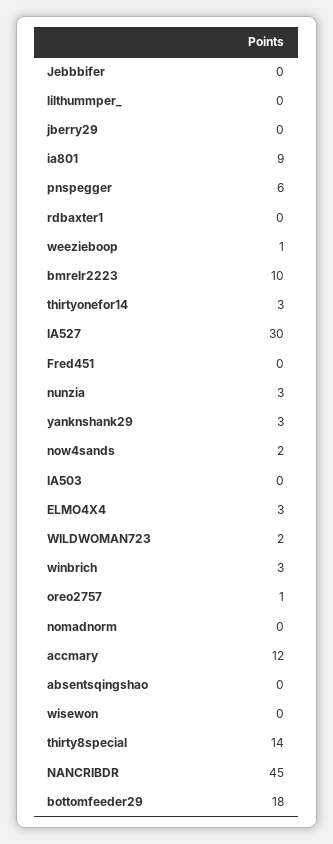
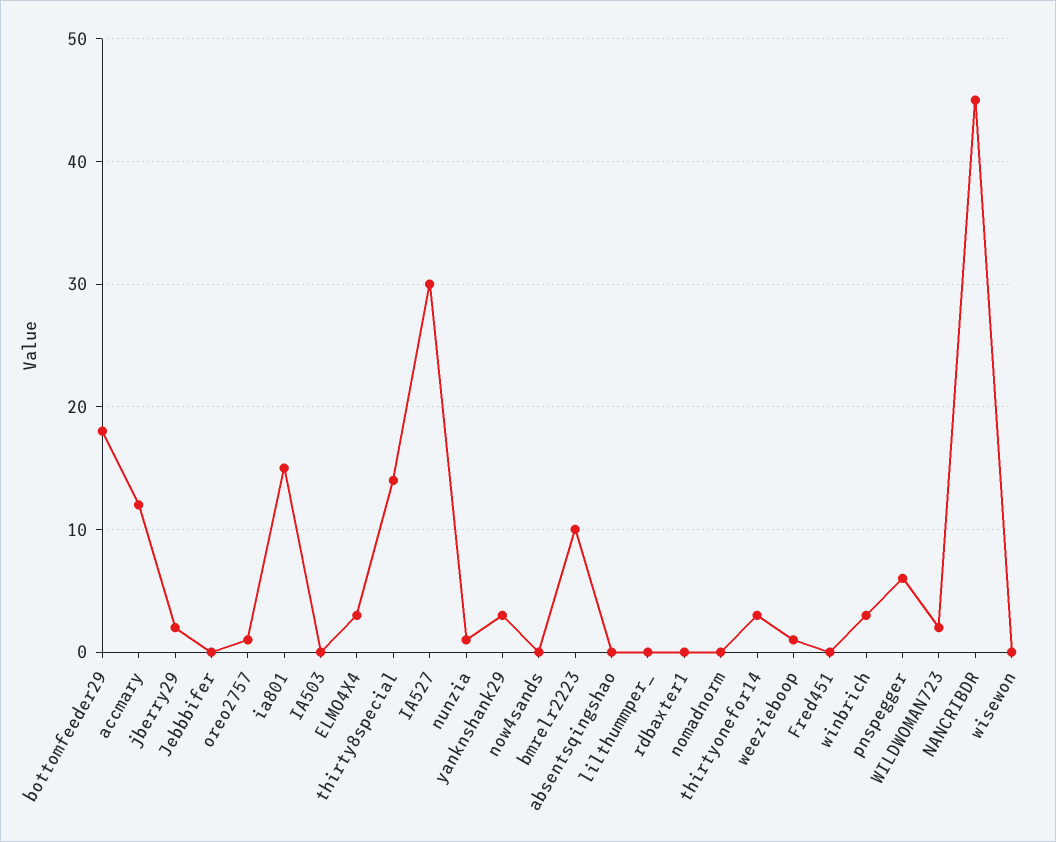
  {
    "Jebbbifer": 0,
    "lilthummper_": 0,
-   "jberry29": 0,
+   "jberry29": 2,
-   "ia801": 9,
+   "ia801": 15,
    "pnspegger": 6,
    "rdbaxter1": 0,
    "weezieboop": 1,
    "bmrelr2223": 10,
    "thirtyonefor14": 3,
    "IA527": 30,
    "Fred451": 0,
-   "nunzia": 3,
+   "nunzia": 1,
    "yanknshank29": 3,
-   "now4sands": 2,
+   "now4sands": 0,
    "IA503": 0,
    "ELMO4X4": 3,
    "WILDWOMAN723": 2,
    "winbrich": 3,
    "oreo2757": 1,
    "nomadnorm": 0,
    "accmary": 12,
    "absentsqingshao": 0,
    "wisewon": 0,
    "thirty8special": 14,
    "NANCRIBDR": 45,
    "bottomfeeder29": 18
  }

